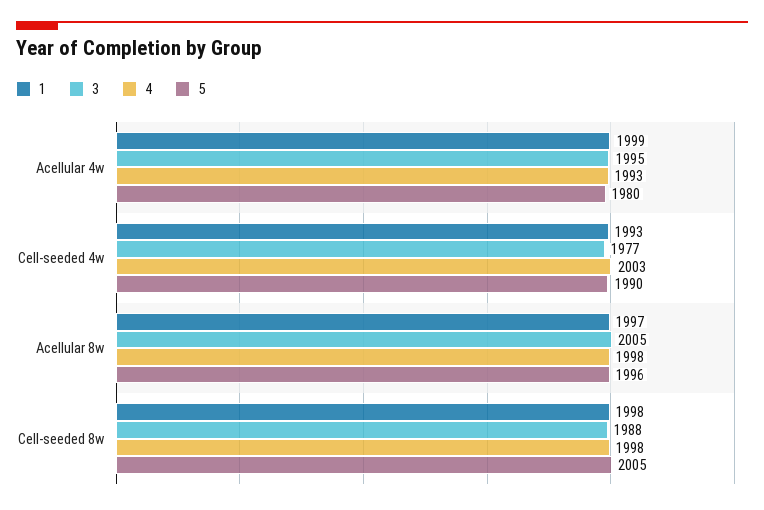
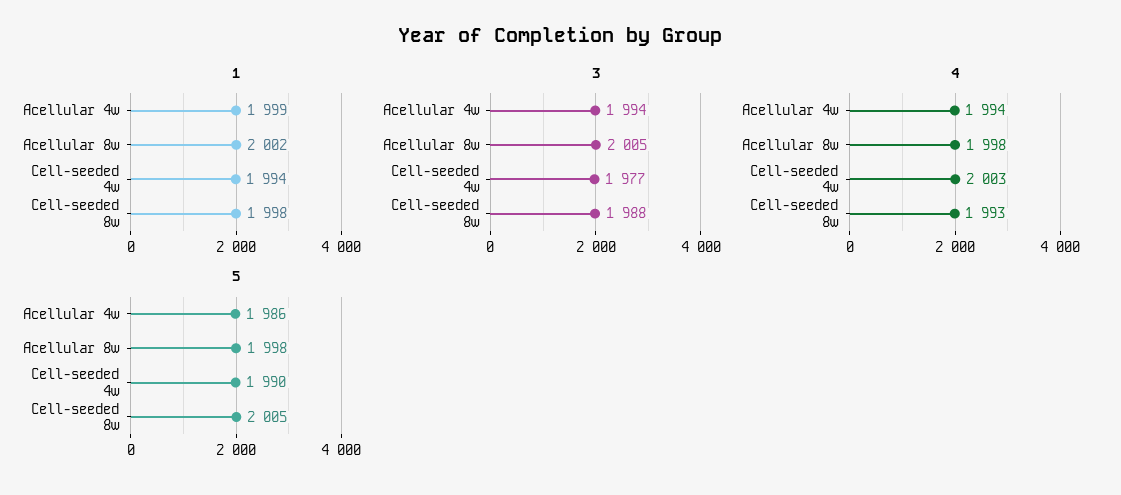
  {
    "1": {
      "Acellular 4w": 1999,
-     "Cell-seeded 4w": 1993,
+     "Cell-seeded 4w": 1994,
-     "Acellular 8w": 1997,
+     "Acellular 8w": 2002,
      "Cell-seeded 8w": 1998
    },
    "3": {
-     "Acellular 4w": 1995,
+     "Acellular 4w": 1994,
      "Cell-seeded 4w": 1977,
      "Acellular 8w": 2005,
      "Cell-seeded 8w": 1988
    },
    "4": {
-     "Acellular 4w": 1993,
+     "Acellular 4w": 1994,
      "Cell-seeded 4w": 2003,
      "Acellular 8w": 1998,
-     "Cell-seeded 8w": 1998
+     "Cell-seeded 8w": 1993
    },
    "5": {
-     "Acellular 4w": 1980,
+     "Acellular 4w": 1986,
      "Cell-seeded 4w": 1990,
-     "Acellular 8w": 1996,
+     "Acellular 8w": 1998,
      "Cell-seeded 8w": 2005
    }
  }

